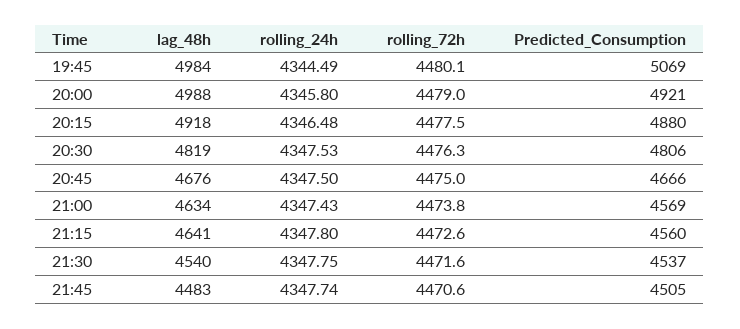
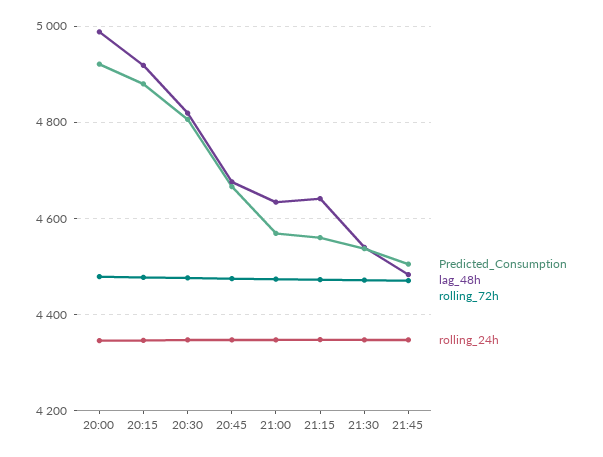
  {
    "lag_48h": {
-     "19:45": 4984,
      "20:00": 4988,
      "20:15": 4918,
      "20:30": 4819,
      "20:45": 4676,
      "21:00": 4634,
      "21:15": 4641,
      "21:30": 4540,
      "21:45": 4483
    },
    "rolling_24h": {
-     "19:45": 4344.49,
      "20:00": 4345.8,
      "20:15": 4346.48,
      "20:30": 4347.53,
      "20:45": 4347.5,
      "21:00": 4347.43,
      "21:15": 4347.8,
      "21:30": 4347.75,
      "21:45": 4347.74
    },
    "rolling_72h": {
-     "19:45": 4480.1,
      "20:00": 4479,
      "20:15": 4477.5,
      "20:30": 4476.3,
      "20:45": 4475,
      "21:00": 4473.8,
      "21:15": 4472.6,
      "21:30": 4471.6,
      "21:45": 4470.6
    },
    "Predicted_Consumption": {
-     "19:45": 5069,
      "20:00": 4921,
      "20:15": 4880,
      "20:30": 4806,
      "20:45": 4666,
      "21:00": 4569,
      "21:15": 4560,
      "21:30": 4537,
      "21:45": 4505
    }
  }

